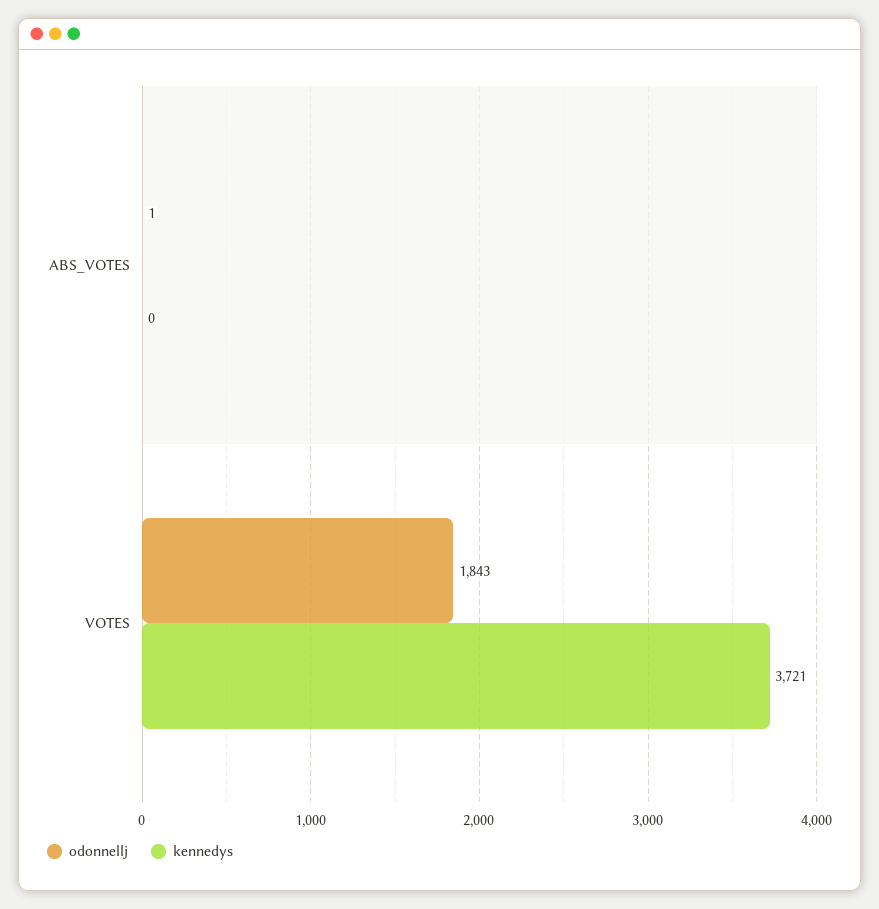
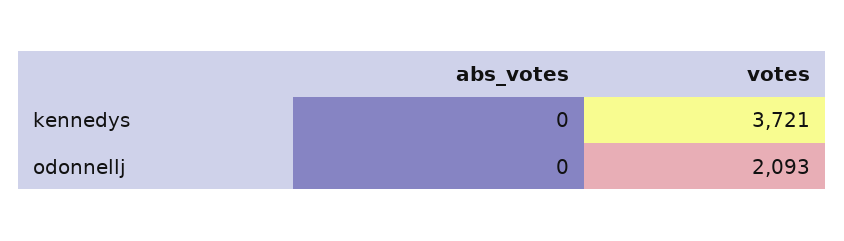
  {
    "odonnellj": {
-     "ABS_VOTES": 1,
+     "ABS_VOTES": 0,
-     "VOTES": 1843
+     "VOTES": 2093
    },
    "kennedys": {
      "ABS_VOTES": 0,
      "VOTES": 3721
    }
  }

